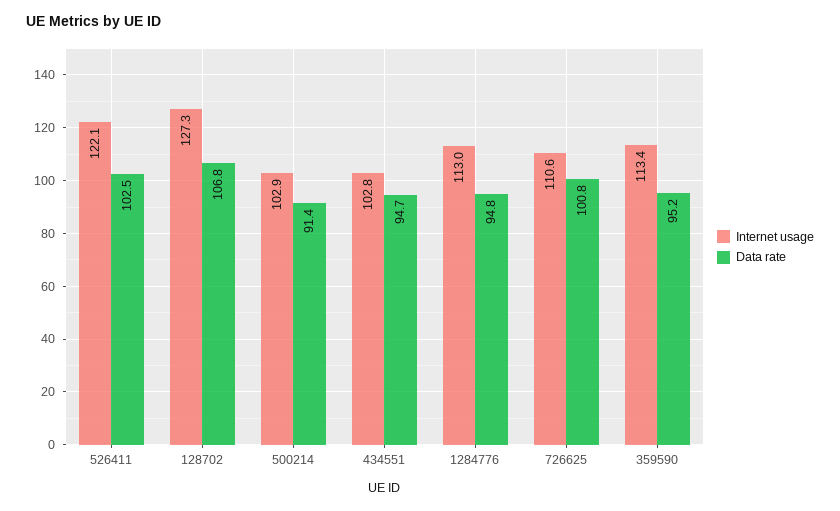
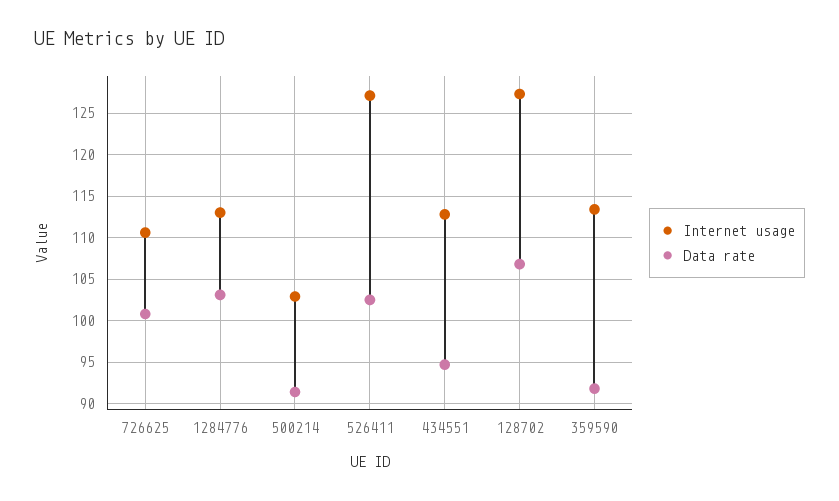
  {
    "Internet usage": {
-     "526411": 122.1,
+     "526411": 127,
      "128702": 127.3,
      "500214": 102.9,
-     "434551": 102.8,
+     "434551": 113,
      "1284776": 113,
      "726625": 110.6,
      "359590": 113.4
    },
    "Data rate": {
      "526411": 102.5,
      "128702": 106.8,
      "500214": 91.4,
      "434551": 94.7,
-     "1284776": 94.8,
+     "1284776": 103,
      "726625": 100.8,
-     "359590": 95.2
+     "359590": 92
    }
  }

